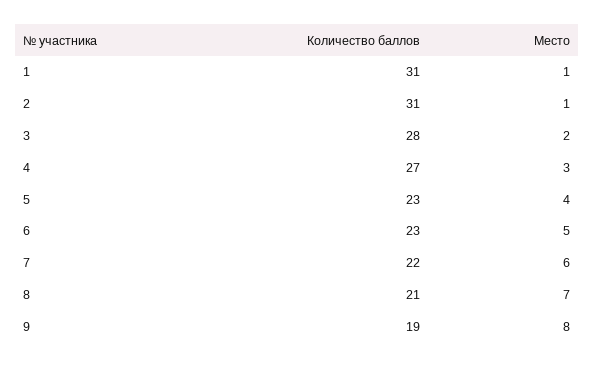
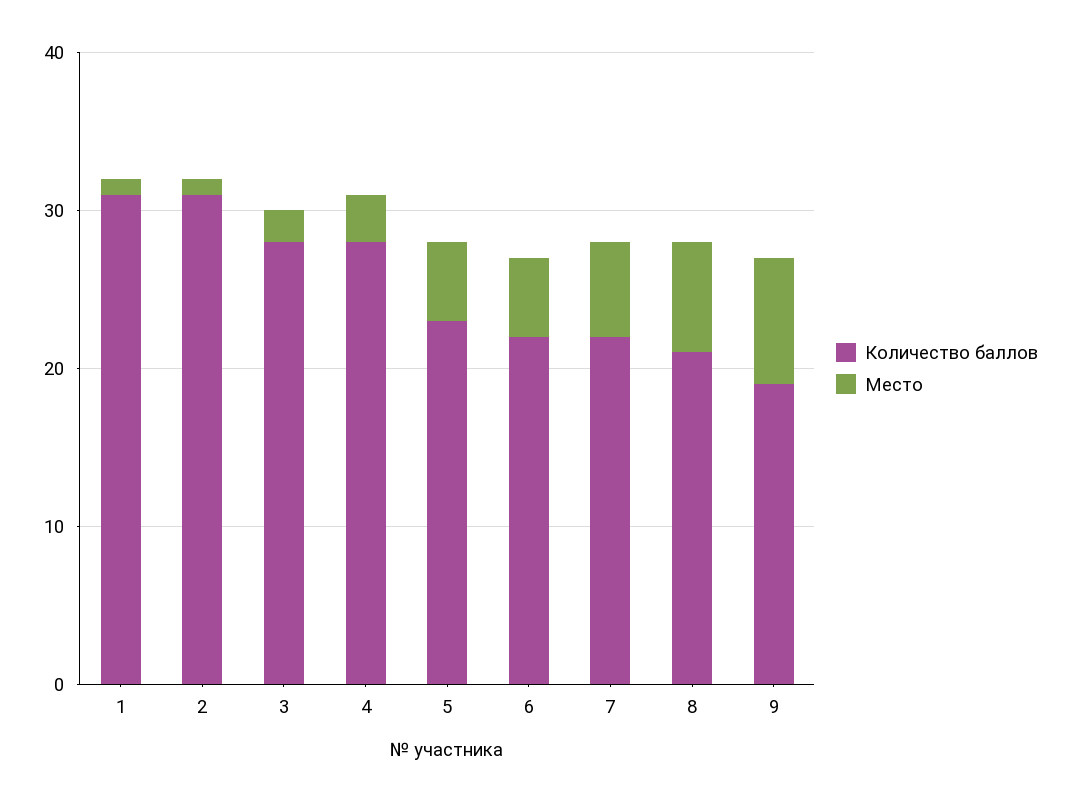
  {
    "Количество баллов": {
      "1": 31,
      "2": 31,
      "3": 28,
-     "4": 27,
+     "4": 28,
      "5": 23,
-     "6": 23,
+     "6": 22,
      "7": 22,
      "8": 21,
      "9": 19
    },
    "Место": {
      "1": 1,
      "2": 1,
      "3": 2,
      "4": 3,
-     "5": 4,
+     "5": 5,
      "6": 5,
      "7": 6,
      "8": 7,
      "9": 8
    }
  }

